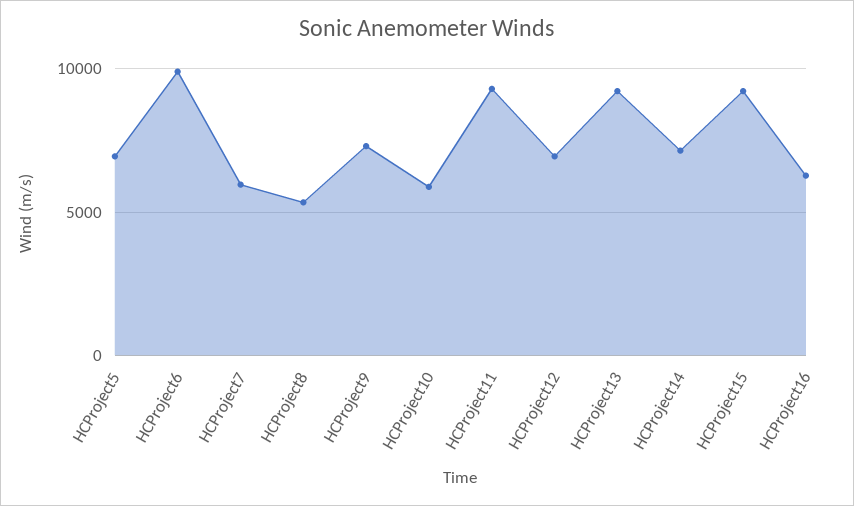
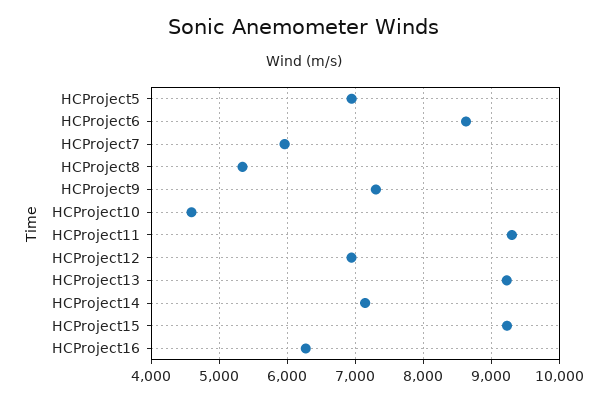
  {
    "HCProject5": 6900,
-   "HCProject6": 10000,
+   "HCProject6": 8600,
    "HCProject7": 6000,
    "HCProject8": 5300,
    "HCProject9": 7300,
-   "HCProject10": 6000,
+   "HCProject10": 4600,
    "HCProject11": 9300,
    "HCProject12": 6900,
    "HCProject13": 9200,
    "HCProject14": 7100,
    "HCProject15": 9200,
    "HCProject16": 6300
  }

